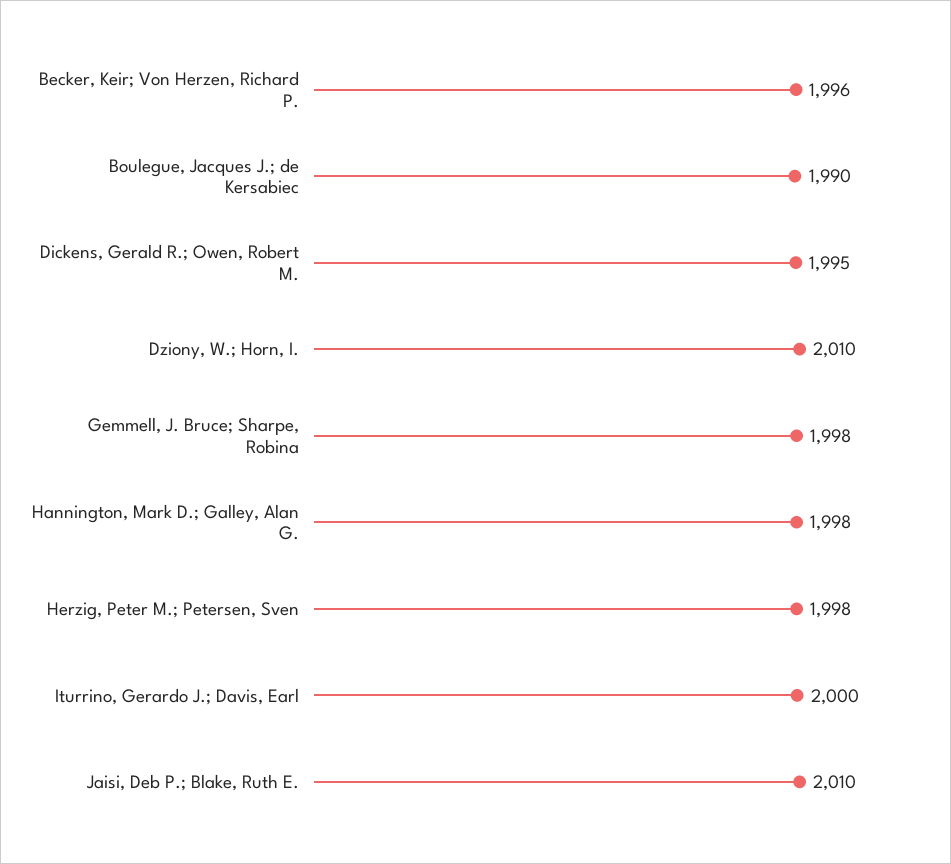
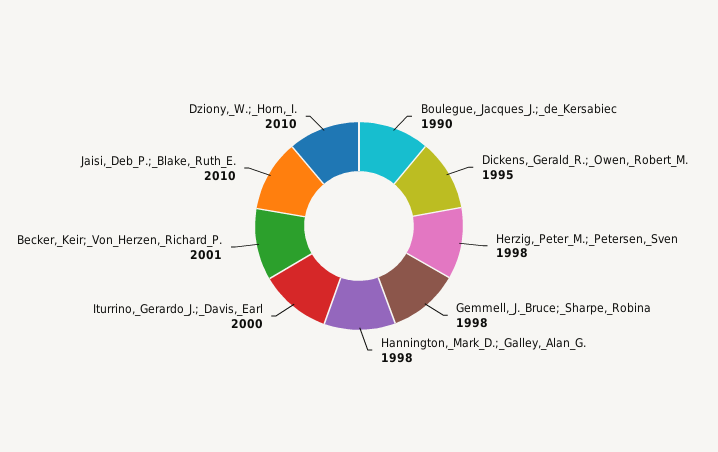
  {
-   "Becker, Keir; Von Herzen, Richard P.": 1996,
+   "Becker, Keir; Von Herzen, Richard P.": 2001,
    "Boulegue, Jacques J.; de Kersabiec": 1990,
    "Dickens, Gerald R.; Owen, Robert M.": 1995,
    "Dziony, W.; Horn, I.": 2010,
    "Gemmell, J. Bruce; Sharpe, Robina": 1998,
    "Hannington, Mark D.; Galley, Alan G.": 1998,
    "Herzig, Peter M.; Petersen, Sven": 1998,
    "Iturrino, Gerardo J.; Davis, Earl": 2000,
    "Jaisi, Deb P.; Blake, Ruth E.": 2010
  }

